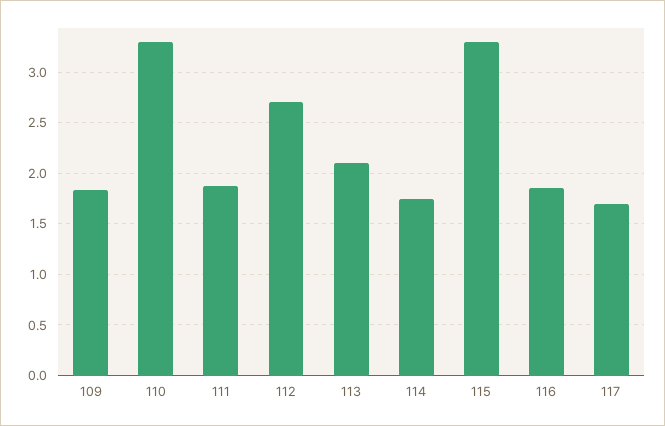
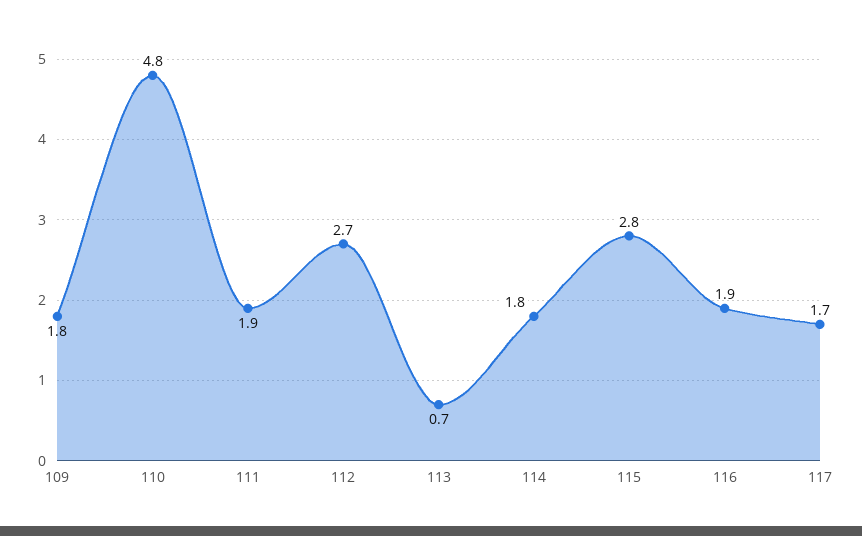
  {
    "109": 1.8,
-   "110": 3.3,
+   "110": 4.8,
    "111": 1.9,
    "112": 2.7,
-   "113": 2.1,
+   "113": 0.7,
    "114": 1.8,
-   "115": 3.3,
+   "115": 2.8,
    "116": 1.9,
    "117": 1.7
  }

